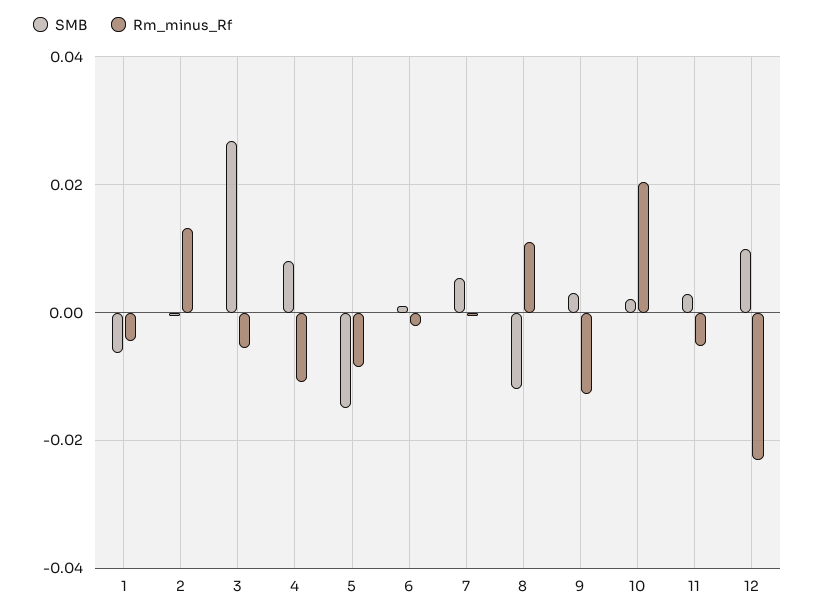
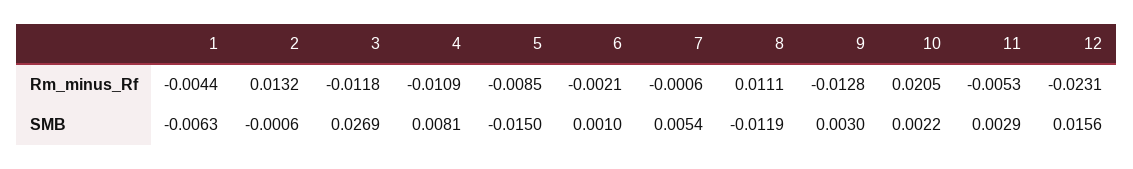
  {
    "SMB": {
      "1": -0.0063,
      "2": -0.0006,
      "3": 0.0269,
      "4": 0.0081,
      "5": -0.015,
      "6": 0.001,
      "7": 0.0054,
      "8": -0.0119,
      "9": 0.003,
      "10": 0.0022,
      "11": 0.0029,
-     "12": 0.01
+     "12": 0.0156
    },
    "Rm_minus_Rf": {
      "1": -0.0044,
      "2": 0.0132,
-     "3": -0.006,
+     "3": -0.0118,
      "4": -0.0109,
      "5": -0.0085,
      "6": -0.0021,
      "7": -0.0006,
      "8": 0.0111,
      "9": -0.0128,
      "10": 0.0205,
      "11": -0.0053,
      "12": -0.0231
    }
  }

